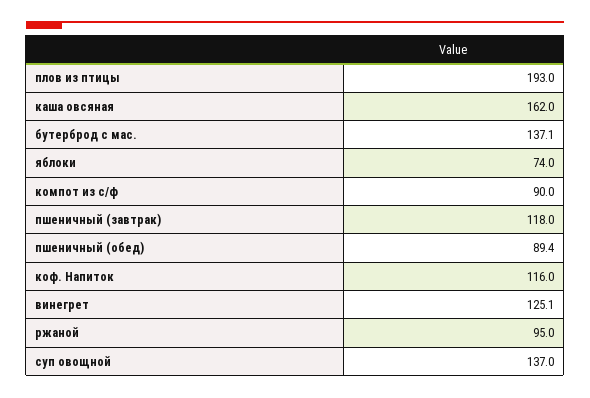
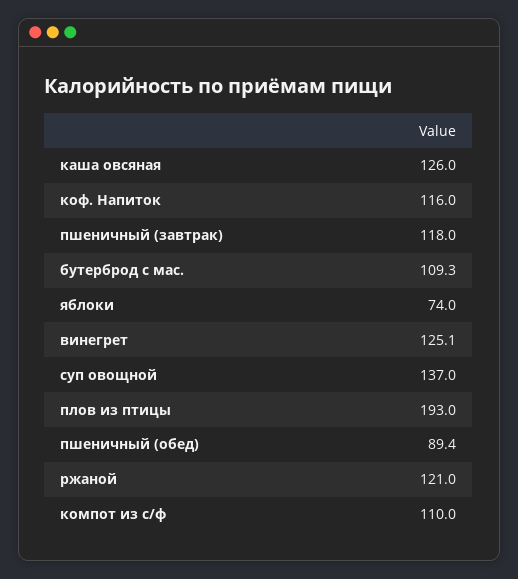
  {
    "плов из птицы": 193,
-   "каша овсяная": 162,
+   "каша овсяная": 126,
-   "бутерброд с мас.": 137.1,
+   "бутерброд с мас.": 109.3,
    "яблоки": 74,
-   "компот из с/ф": 90,
+   "компот из с/ф": 110,
    "пшеничный (завтрак)": 118,
    "пшеничный (обед)": 89.4,
    "коф. Напиток": 116,
    "винегрет": 125.1,
-   "ржаной": 95,
+   "ржаной": 121,
    "суп овощной": 137
  }

